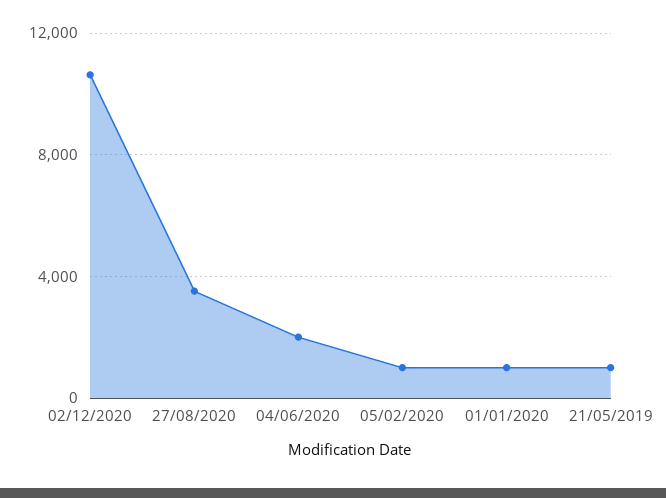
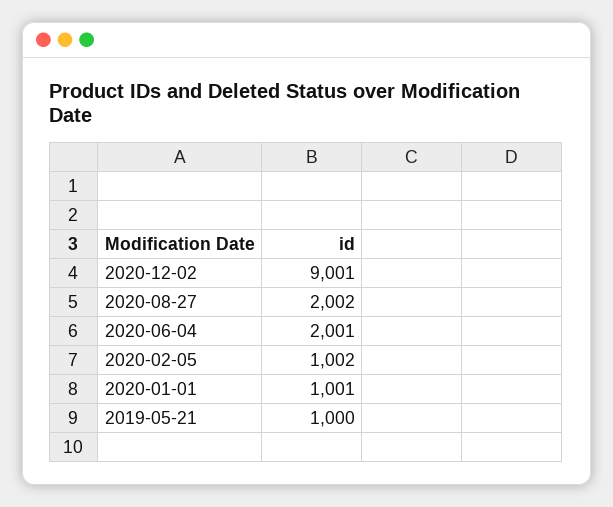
  {
-   "02/12/2020": 10500,
+   "02/12/2020": 9001,
-   "27/08/2020": 3500,
+   "27/08/2020": 2002,
    "04/06/2020": 2001,
    "05/02/2020": 1002,
    "01/01/2020": 1001,
    "21/05/2019": 1000
  }

